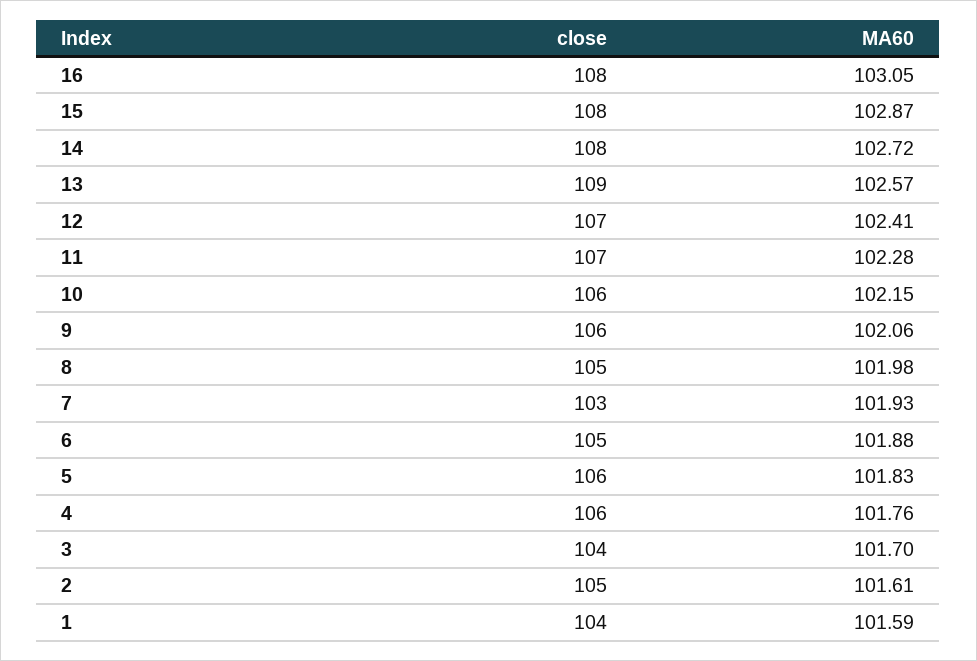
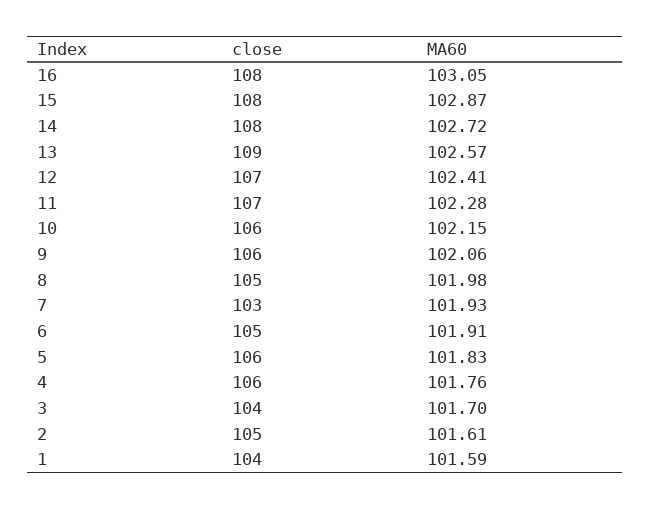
  {
    "close": {
      "16": 108,
      "15": 108,
      "14": 108,
      "13": 109,
      "12": 107,
      "11": 107,
      "10": 106,
      "9": 106,
      "8": 105,
      "7": 103,
      "6": 105,
      "5": 106,
      "4": 106,
      "3": 104,
      "2": 105,
      "1": 104
    },
    "MA60": {
      "16": 103.05,
      "15": 102.87,
      "14": 102.72,
      "13": 102.57,
      "12": 102.41,
      "11": 102.28,
      "10": 102.15,
      "9": 102.06,
      "8": 101.98,
      "7": 101.93,
-     "6": 101.88,
+     "6": 101.91,
      "5": 101.83,
      "4": 101.76,
      "3": 101.7,
      "2": 101.61,
      "1": 101.59
    }
  }

